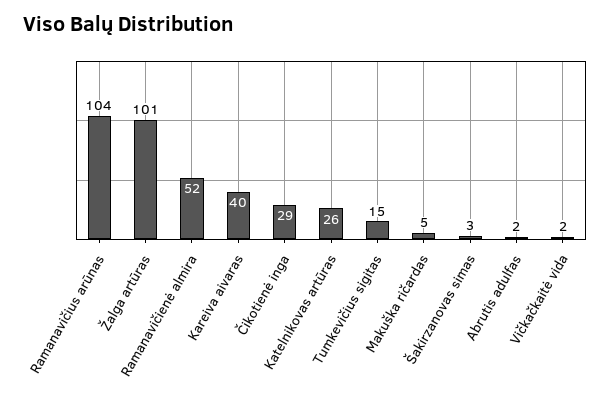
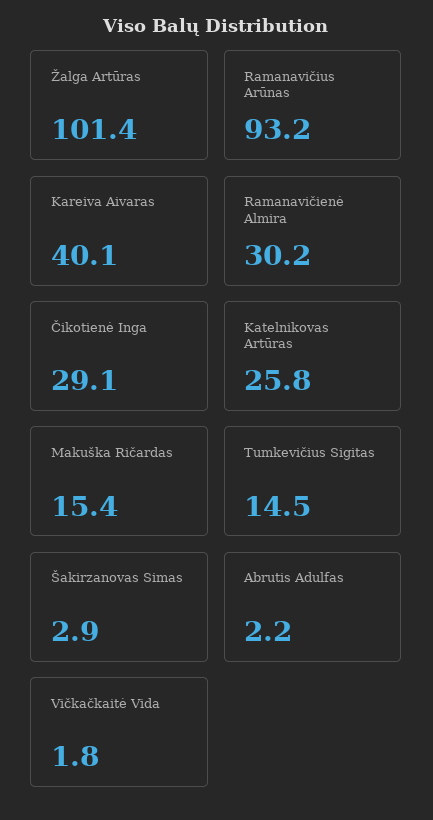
  {
-   "Ramanavičius arūnas": 104,
+   "Ramanavičius arūnas": 93.2,
    "Žalga artūras": 101.4,
-   "Ramanavičienė almira": 52,
+   "Ramanavičienė almira": 30.2,
    "Kareiva aivaras": 40.1,
    "Čikotienė inga": 29.1,
    "Katelnikovas artūras": 25.8,
    "Tumkevičius sigitas": 14.5,
-   "Makuška ričardas": 5,
+   "Makuška ričardas": 15.4,
    "Šakirzanovas simas": 2.9,
    "Abrutis adulfas": 2.2,
    "Vičkačkaitė vida": 1.8
  }

